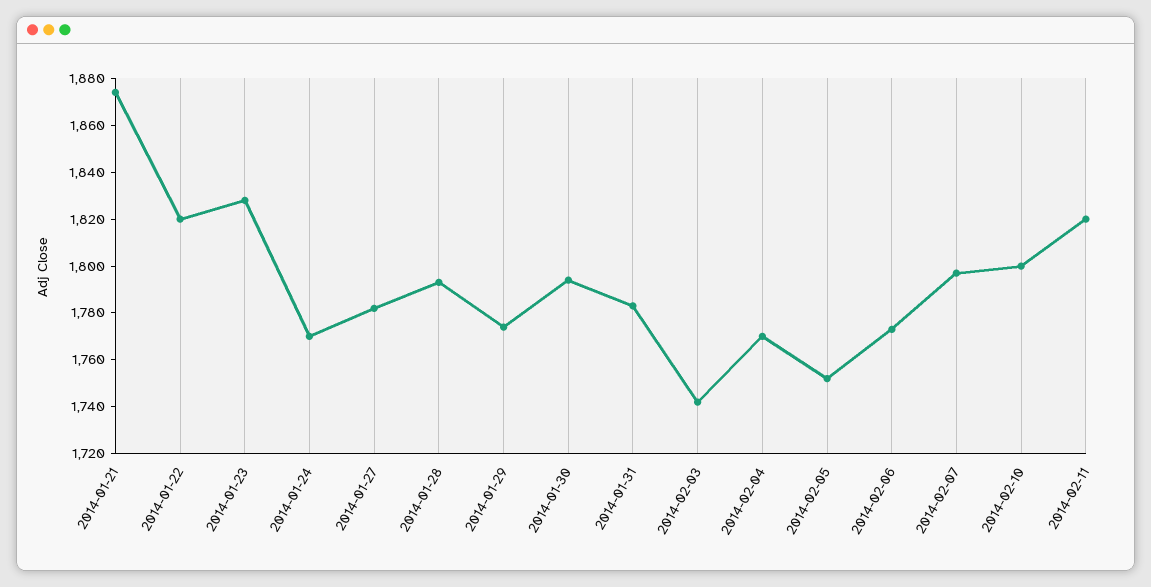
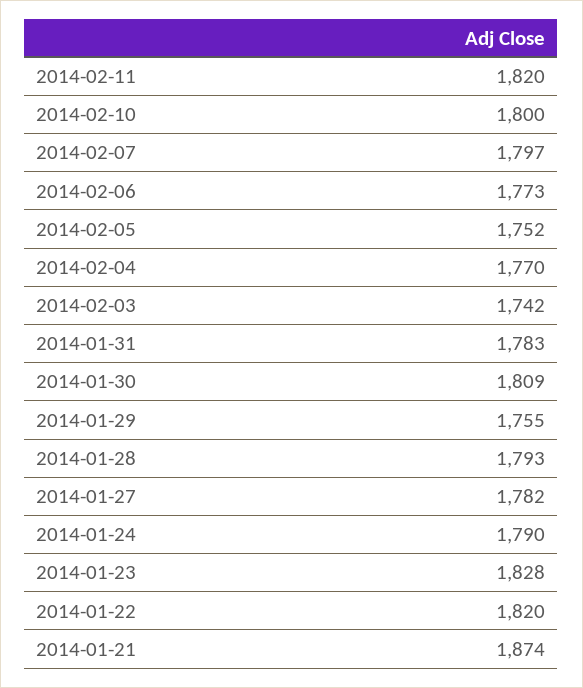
  {
    "2014-01-21": 1874,
    "2014-01-22": 1820,
    "2014-01-23": 1828,
-   "2014-01-24": 1770,
+   "2014-01-24": 1790,
    "2014-01-27": 1782,
    "2014-01-28": 1793,
-   "2014-01-29": 1775,
+   "2014-01-29": 1755,
-   "2014-01-30": 1795,
+   "2014-01-30": 1809,
    "2014-01-31": 1783,
    "2014-02-03": 1742,
    "2014-02-04": 1770,
    "2014-02-05": 1752,
    "2014-02-06": 1773,
    "2014-02-07": 1797,
    "2014-02-10": 1800,
    "2014-02-11": 1820
  }

